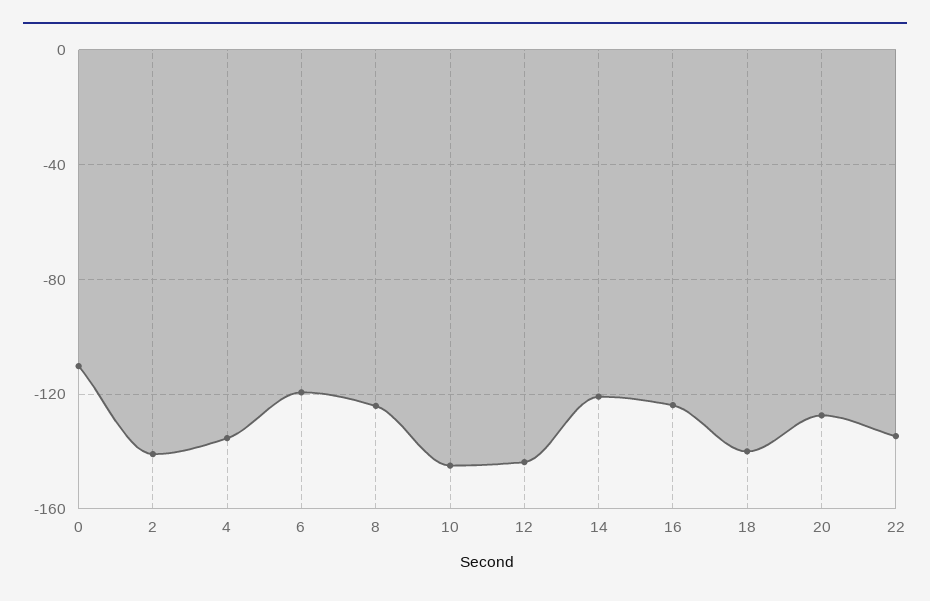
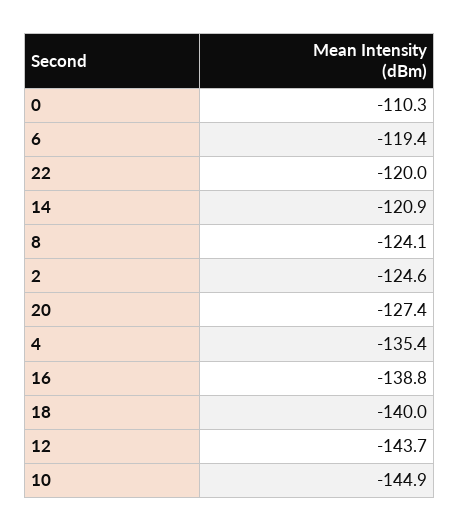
  {
    "0": -110.3,
-   "2": -140,
+   "2": -124.6,
    "4": -135.4,
    "6": -119.4,
    "8": -124.1,
    "10": -144.9,
    "12": -143.7,
    "14": -120.9,
-   "16": -125,
+   "16": -138.8,
    "18": -140,
    "20": -127.4,
-   "22": -135
+   "22": -120
  }

